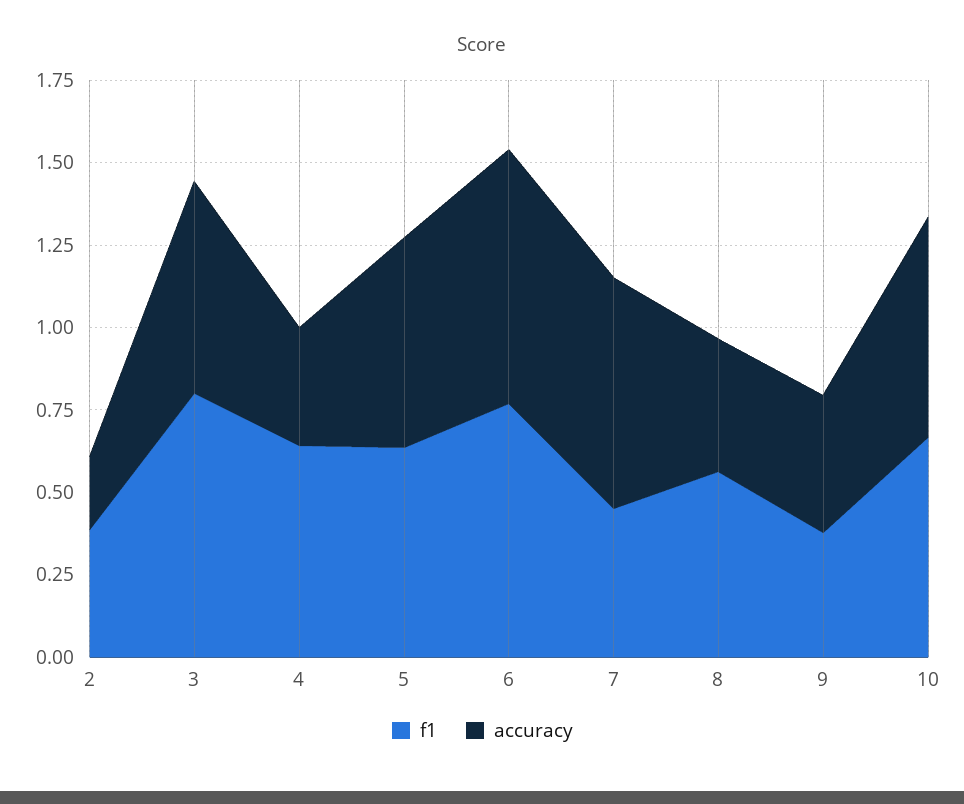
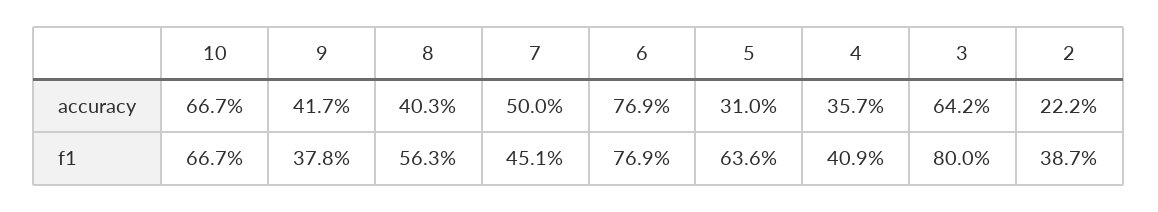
  {
    "f1": {
      "2": 0.387,
      "3": 0.8,
-     "4": 0.65,
+     "4": 0.409,
      "5": 0.636,
      "6": 0.769,
      "7": 0.451,
      "8": 0.563,
      "9": 0.378,
      "10": 0.667
    },
    "accuracy": {
      "2": 0.222,
      "3": 0.642,
      "4": 0.357,
-     "5": 0.65,
+     "5": 0.31,
      "6": 0.769,
-     "7": 0.7,
+     "7": 0.5,
      "8": 0.403,
      "9": 0.417,
      "10": 0.667
    }
  }

